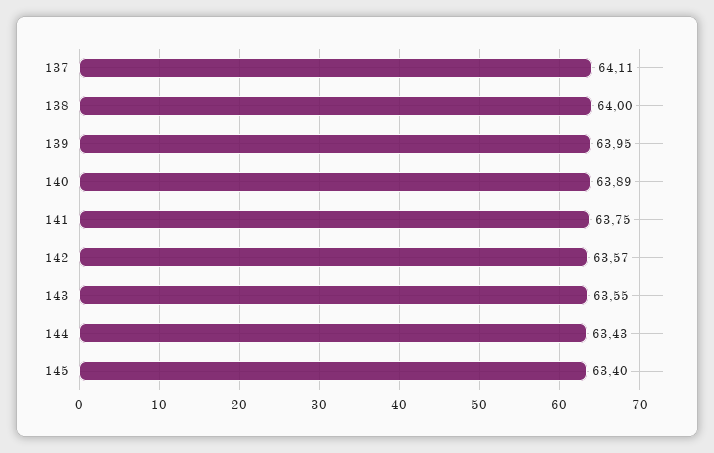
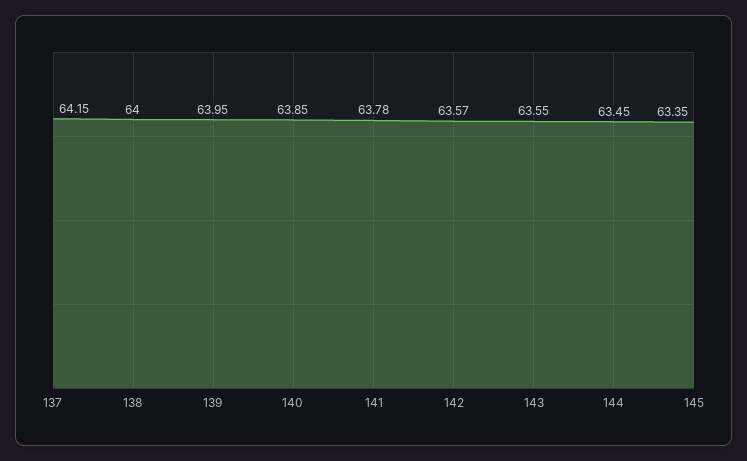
  {
-   "137": 64.11,
+   "137": 64.15,
    "138": 64,
    "139": 63.95,
-   "140": 63.89,
+   "140": 63.85,
-   "141": 63.75,
+   "141": 63.78,
    "142": 63.57,
    "143": 63.55,
-   "144": 63.43,
+   "144": 63.45,
-   "145": 63.4
+   "145": 63.35
  }

